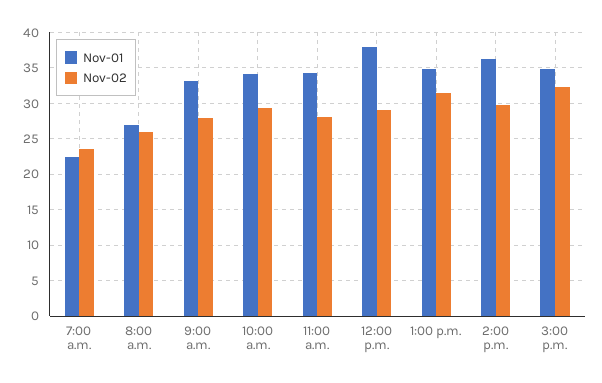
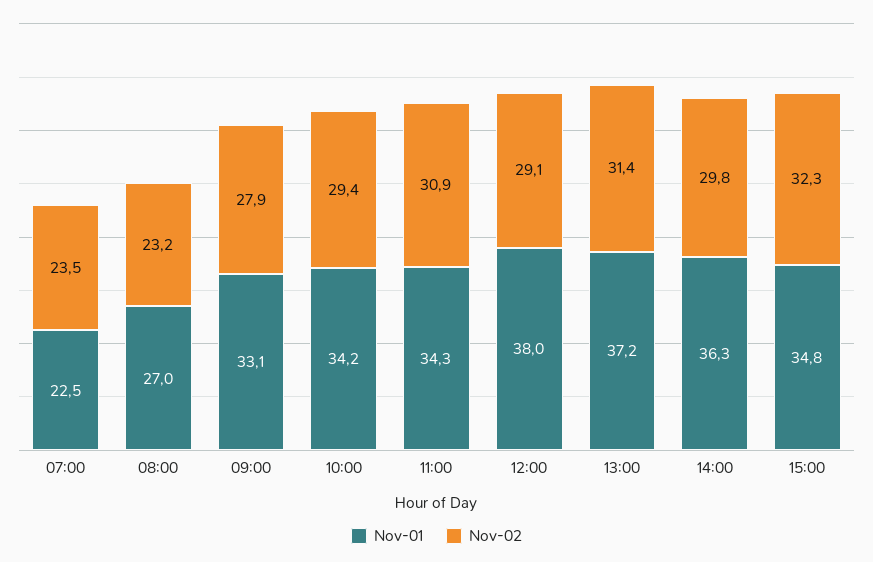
  {
    "Nov-01": {
      "7:00 a.m.": 22.5,
      "8:00 a.m.": 27,
      "9:00 a.m.": 33.1,
      "10:00 a.m.": 34.2,
      "11:00 a.m.": 34.3,
      "12:00 p.m.": 38,
-     "1:00 p.m.": 35,
+     "1:00 p.m.": 37.2,
      "2:00 p.m.": 36.3,
      "3:00 p.m.": 34.8
    },
    "Nov-02": {
      "7:00 a.m.": 23.5,
-     "8:00 a.m.": 26,
+     "8:00 a.m.": 23.2,
      "9:00 a.m.": 27.9,
      "10:00 a.m.": 29.4,
-     "11:00 a.m.": 28,
+     "11:00 a.m.": 30.9,
      "12:00 p.m.": 29.1,
      "1:00 p.m.": 31.4,
      "2:00 p.m.": 29.8,
      "3:00 p.m.": 32.3
    }
  }

